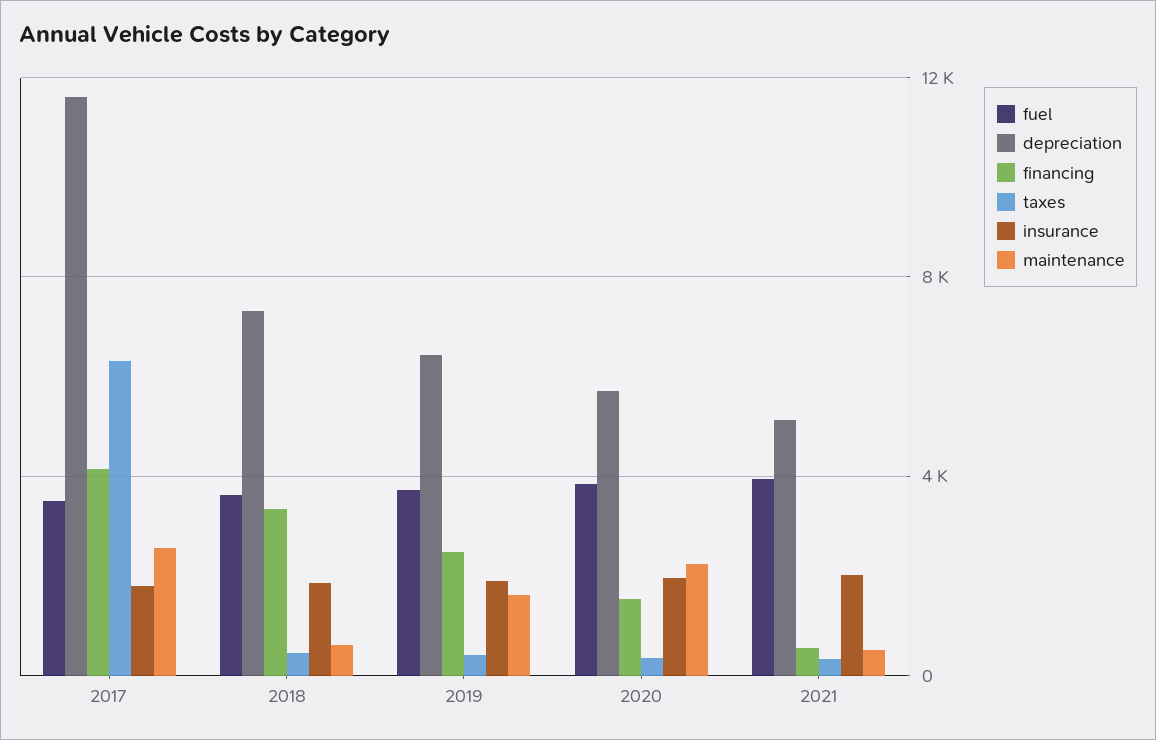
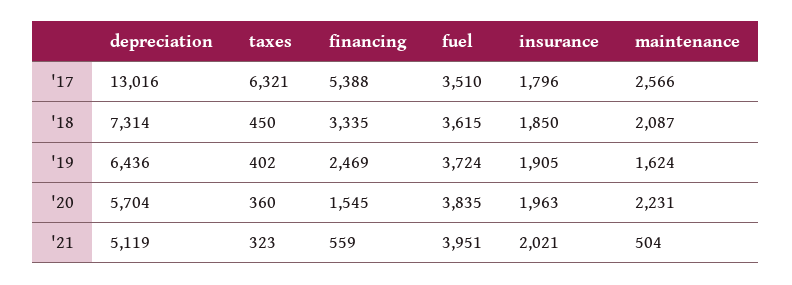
  {
    "fuel": {
      "2017": 3510,
      "2018": 3615,
      "2019": 3724,
      "2020": 3835,
      "2021": 3951
    },
    "depreciation": {
-     "2017": 11500,
+     "2017": 13016,
      "2018": 7314,
      "2019": 6436,
      "2020": 5704,
      "2021": 5119
    },
    "financing": {
-     "2017": 4000,
+     "2017": 5388,
      "2018": 3335,
      "2019": 2469,
      "2020": 1545,
      "2021": 559
    },
    "taxes": {
      "2017": 6321,
      "2018": 450,
      "2019": 402,
      "2020": 360,
      "2021": 323
    },
    "insurance": {
      "2017": 1796,
      "2018": 1850,
      "2019": 1905,
      "2020": 1963,
      "2021": 2021
    },
    "maintenance": {
      "2017": 2566,
-     "2018": 500,
+     "2018": 2087,
      "2019": 1624,
      "2020": 2231,
      "2021": 504
    }
  }

